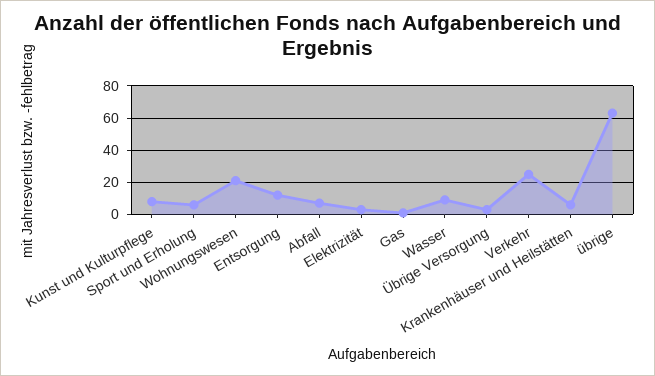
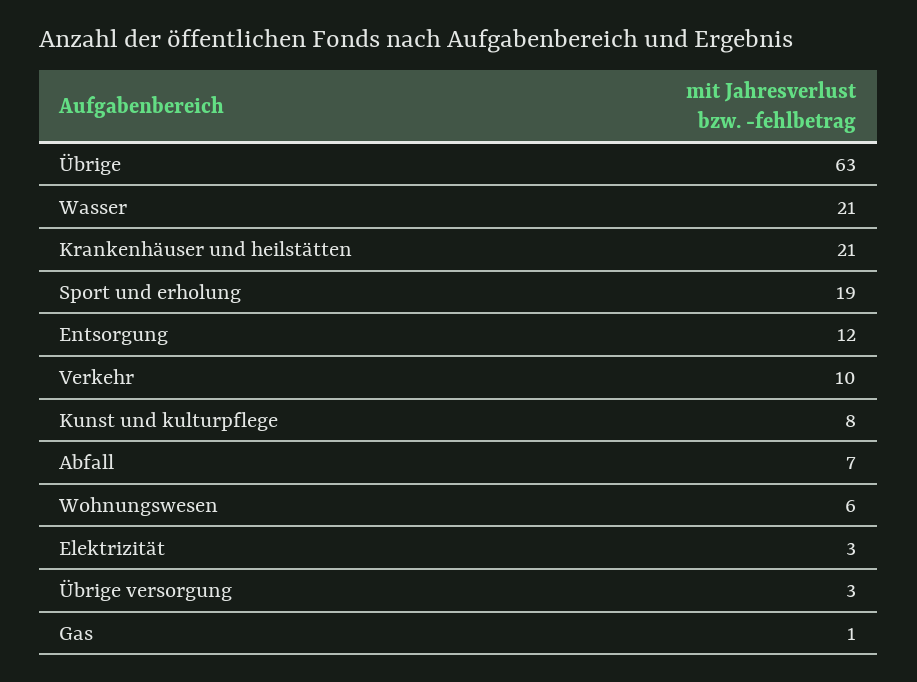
  {
    "Kunst und Kulturpflege": 8,
-   "Sport und Erholung": 5,
+   "Sport und Erholung": 19,
-   "Wohnungswesen": 20,
+   "Wohnungswesen": 6,
    "Entsorgung": 12,
    "Abfall": 7,
    "Elektrizität": 3,
    "Gas": 1,
-   "Wasser": 10,
+   "Wasser": 21,
    "Übrige Versorgung": 3,
-   "Verkehr": 25,
+   "Verkehr": 10,
-   "Krankenhäuser und Heilstätten": 5,
+   "Krankenhäuser und Heilstätten": 21,
    "übrige": 63
  }

